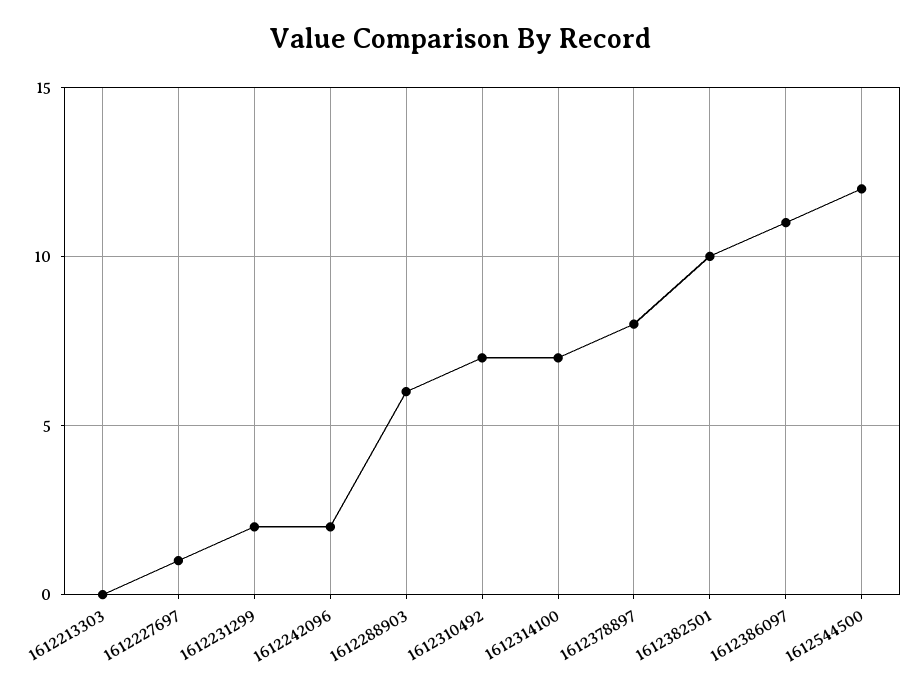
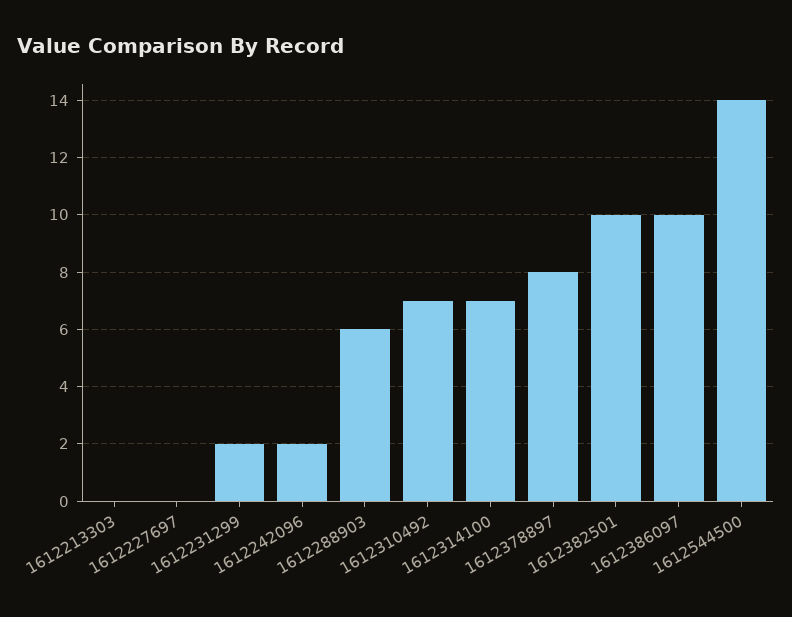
  {
    "1612213303": 0,
-   "1612227697": 1,
+   "1612227697": 0,
    "1612231299": 2,
    "1612242096": 2,
    "1612288903": 6,
    "1612310492": 7,
    "1612314100": 7,
    "1612378897": 8,
    "1612382501": 10,
-   "1612386097": 11,
+   "1612386097": 10,
-   "1612544500": 12
+   "1612544500": 14
  }

